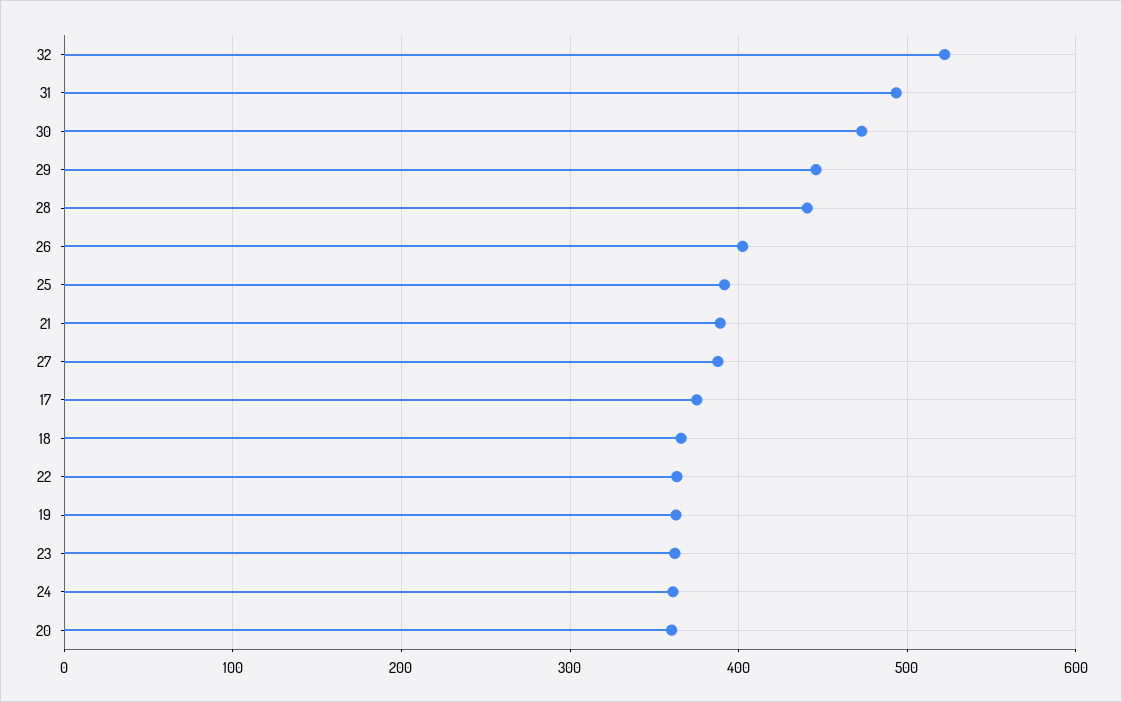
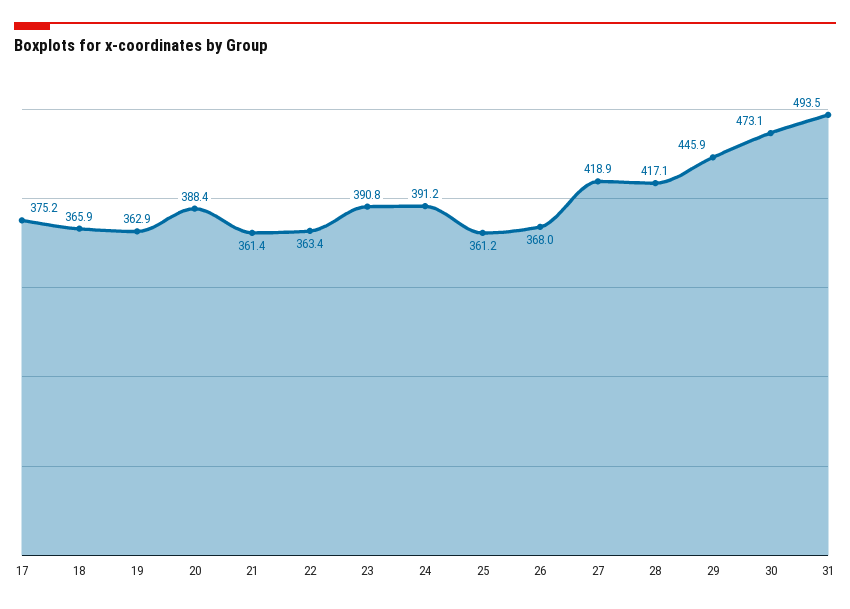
  {
-   "32": 520,
    "31": 493.5,
    "30": 473.1,
    "29": 445.9,
-   "28": 440,
+   "28": 417.1,
-   "26": 400,
+   "26": 368,
-   "25": 390,
+   "25": 361.2,
-   "21": 390,
+   "21": 361.4,
-   "27": 390,
+   "27": 418.9,
    "17": 375.2,
    "18": 365.9,
    "22": 363.4,
    "19": 362.9,
-   "23": 360,
+   "23": 390.8,
-   "24": 360,
+   "24": 391.2,
-   "20": 360
+   "20": 388.4
  }

